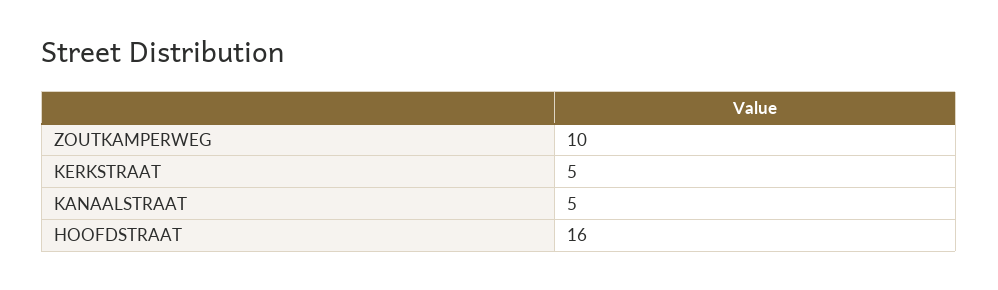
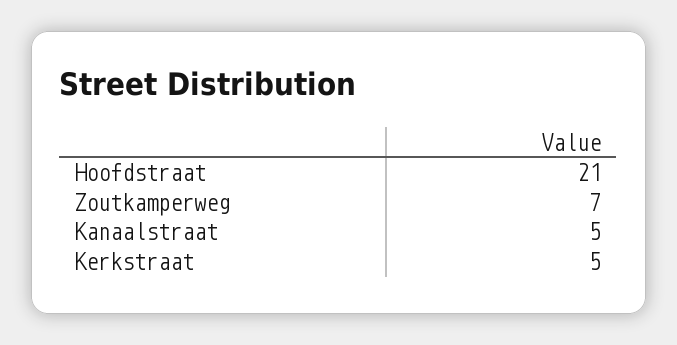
  {
-   "ZOUTKAMPERWEG": 10,
+   "ZOUTKAMPERWEG": 7,
    "KERKSTRAAT": 5,
    "KANAALSTRAAT": 5,
-   "HOOFDSTRAAT": 16
+   "HOOFDSTRAAT": 21
  }

